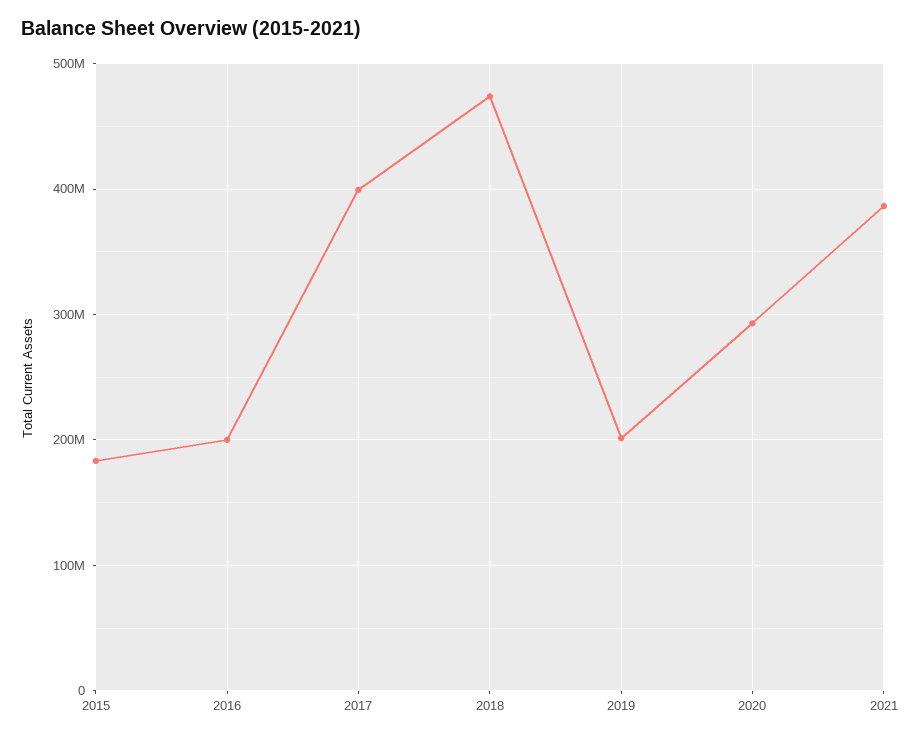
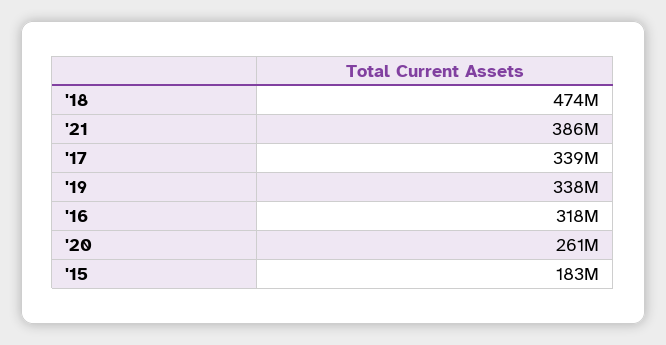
  {
    "2015": 183000000,
-   "2016": 200000000,
+   "2016": 318000000,
-   "2017": 400000000,
+   "2017": 339000000,
    "2018": 474000000,
-   "2019": 200000000,
+   "2019": 338000000,
-   "2020": 290000000,
+   "2020": 261000000,
    "2021": 386000000
  }

